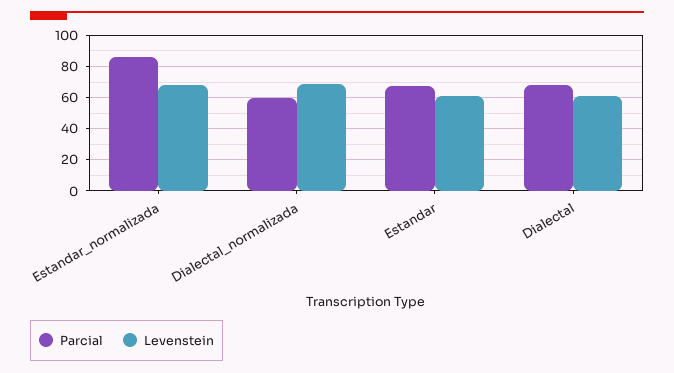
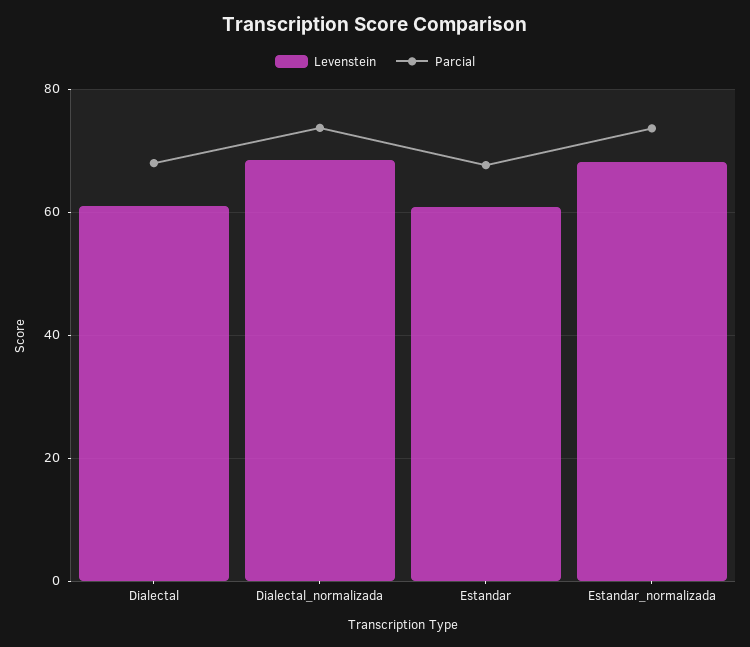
  {
    "Parcial": {
-     "Estandar_normalizada": 85,
+     "Estandar_normalizada": 74,
-     "Dialectal_normalizada": 60,
+     "Dialectal_normalizada": 74,
      "Estandar": 68,
      "Dialectal": 68
    },
    "Levenstein": {
      "Estandar_normalizada": 68,
      "Dialectal_normalizada": 68,
      "Estandar": 60,
      "Dialectal": 62
    }
  }

